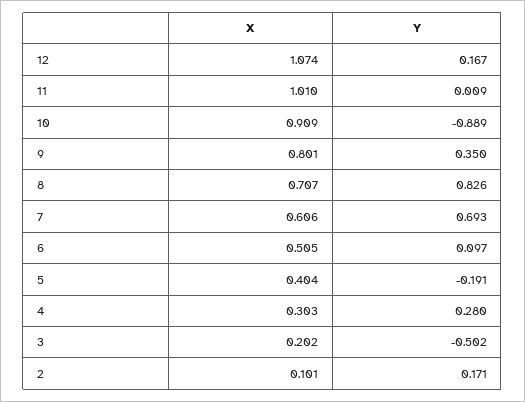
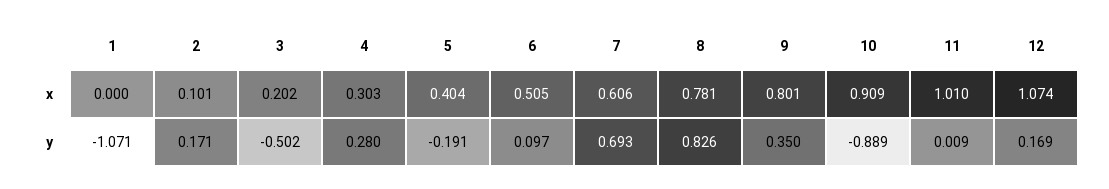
  {
    "X": {
      "12": 1.074,
      "11": 1.01,
      "10": 0.909,
      "9": 0.801,
-     "8": 0.707,
+     "8": 0.781,
      "7": 0.606,
      "6": 0.505,
      "5": 0.404,
      "4": 0.303,
      "3": 0.202,
-     "2": 0.101
+     "2": 0.101,
+     "1": 0
    },
    "Y": {
-     "12": 0.167,
+     "12": 0.169,
      "11": 0.009,
      "10": -0.889,
      "9": 0.35,
      "8": 0.826,
      "7": 0.693,
      "6": 0.097,
      "5": -0.191,
      "4": 0.28,
      "3": -0.502,
-     "2": 0.171
+     "2": 0.171,
+     "1": -1.071
    }
  }

